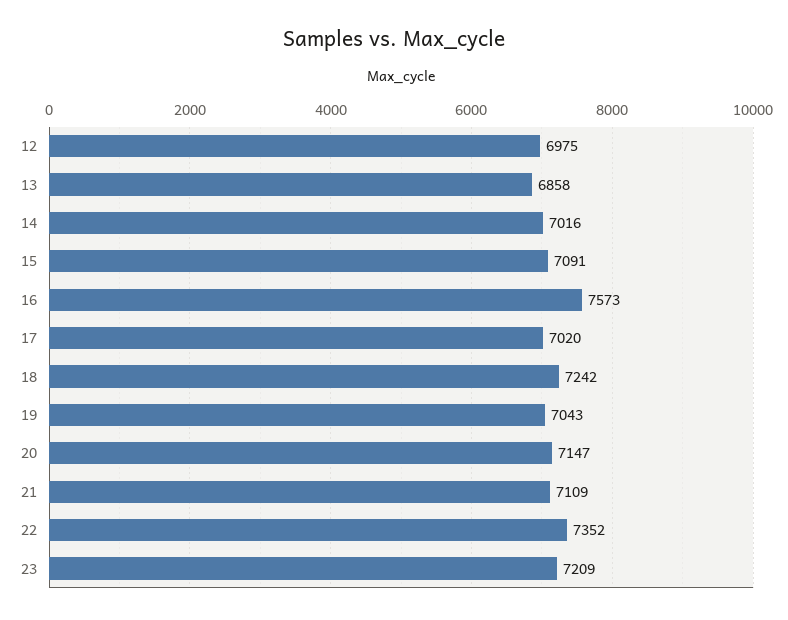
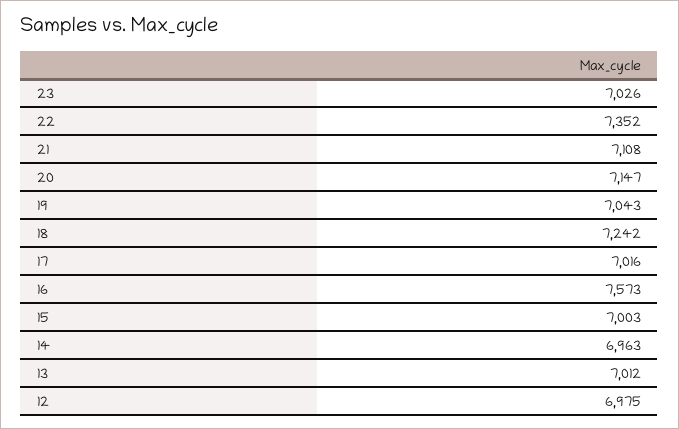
  {
    "12": 6975,
-   "13": 6858,
+   "13": 7012,
-   "14": 7016,
+   "14": 6963,
-   "15": 7091,
+   "15": 7003,
    "16": 7573,
-   "17": 7020,
+   "17": 7016,
    "18": 7242,
    "19": 7043,
    "20": 7147,
-   "21": 7109,
+   "21": 7108,
    "22": 7352,
-   "23": 7209
+   "23": 7026
  }

